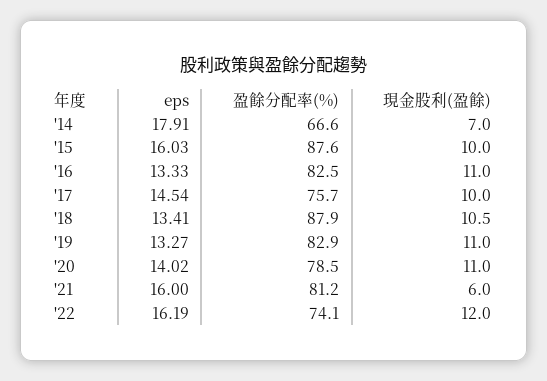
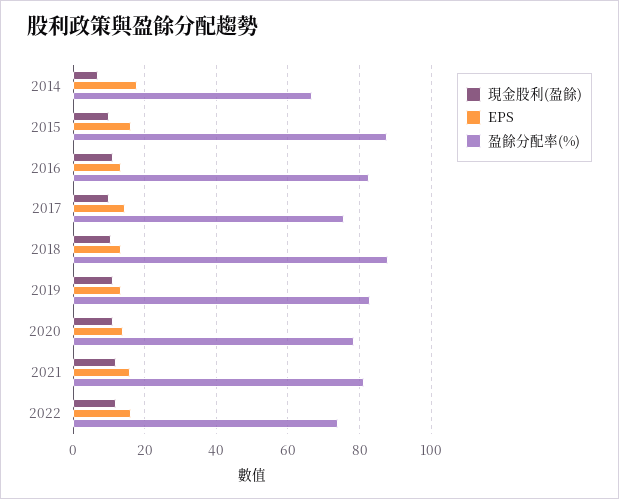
  {
    "eps": {
      "'14": 17.91,
      "'15": 16.03,
      "'16": 13.33,
      "'17": 14.54,
      "'18": 13.41,
      "'19": 13.27,
      "'20": 14.02,
      "'21": 16,
      "'22": 16.19
    },
    "盈餘分配率(%)": {
      "'14": 66.6,
      "'15": 87.6,
      "'16": 82.5,
      "'17": 75.7,
      "'18": 87.9,
      "'19": 82.9,
      "'20": 78.5,
      "'21": 81.2,
      "'22": 74.1
    },
    "現金股利(盈餘)": {
      "'14": 7,
      "'15": 10,
      "'16": 11,
      "'17": 10,
      "'18": 10.5,
      "'19": 11,
      "'20": 11,
-     "'21": 6,
+     "'21": 12,
      "'22": 12
    }
  }

